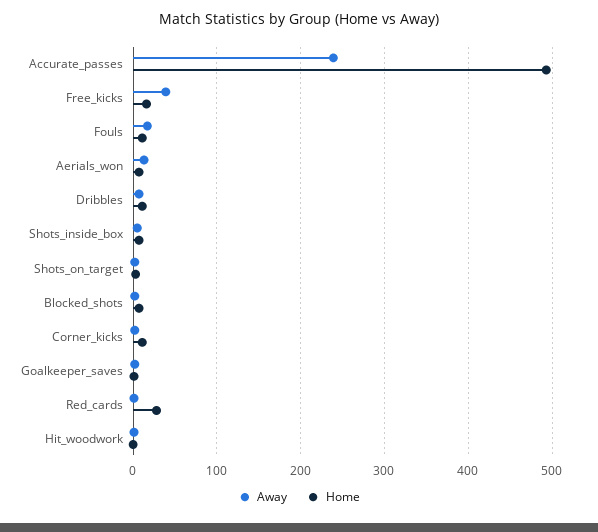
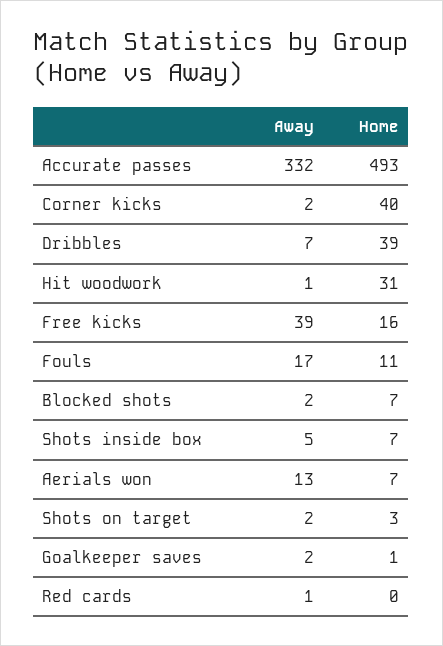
  {
    "Away": {
-     "Accurate_passes": 240,
+     "Accurate_passes": 332,
      "Free_kicks": 39,
      "Fouls": 17,
      "Aerials_won": 13,
      "Dribbles": 7,
      "Shots_inside_box": 5,
      "Shots_on_target": 2,
      "Blocked_shots": 2,
      "Corner_kicks": 2,
      "Goalkeeper_saves": 2,
      "Red_cards": 1,
      "Hit_woodwork": 1
    },
    "Home": {
      "Accurate_passes": 493,
      "Free_kicks": 16,
      "Fouls": 11,
      "Aerials_won": 7,
-     "Dribbles": 10,
+     "Dribbles": 39,
      "Shots_inside_box": 7,
      "Shots_on_target": 3,
      "Blocked_shots": 7,
-     "Corner_kicks": 10,
+     "Corner_kicks": 40,
      "Goalkeeper_saves": 1,
-     "Red_cards": 30,
+     "Red_cards": 0,
-     "Hit_woodwork": 0
+     "Hit_woodwork": 31
    }
  }

